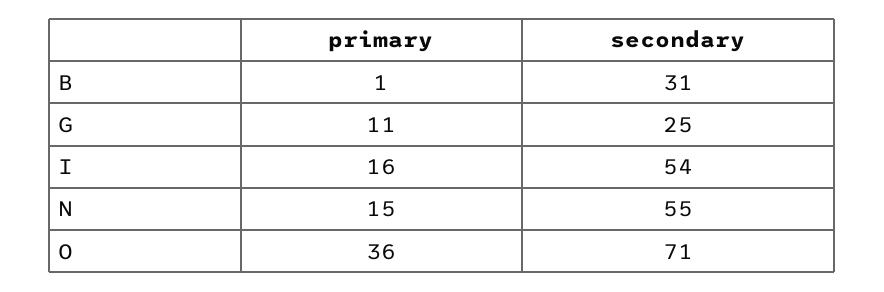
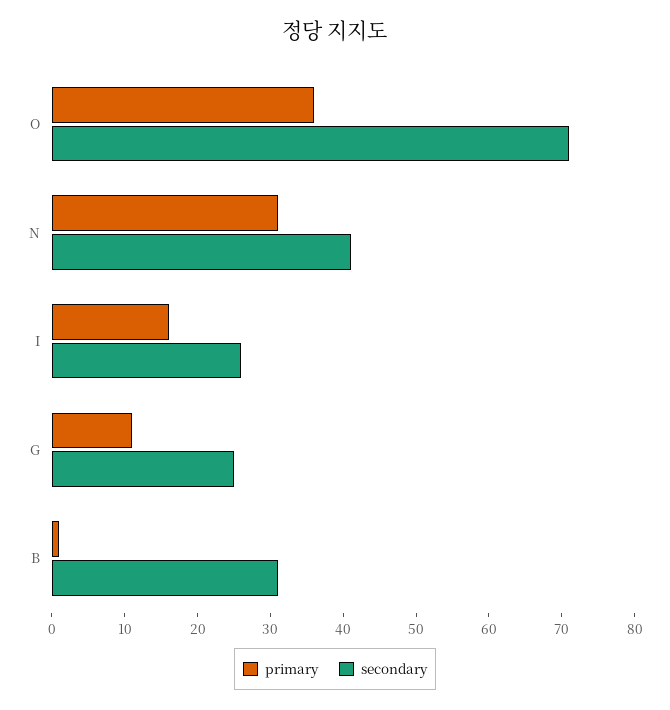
  {
    "primary": {
      "B": 1,
      "G": 11,
      "I": 16,
-     "N": 15,
+     "N": 30,
      "O": 36
    },
    "secondary": {
      "B": 31,
      "G": 25,
-     "I": 54,
+     "I": 25,
-     "N": 55,
+     "N": 40,
      "O": 71
    }
  }

